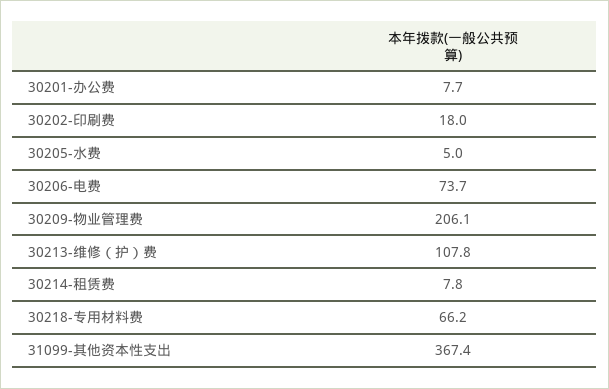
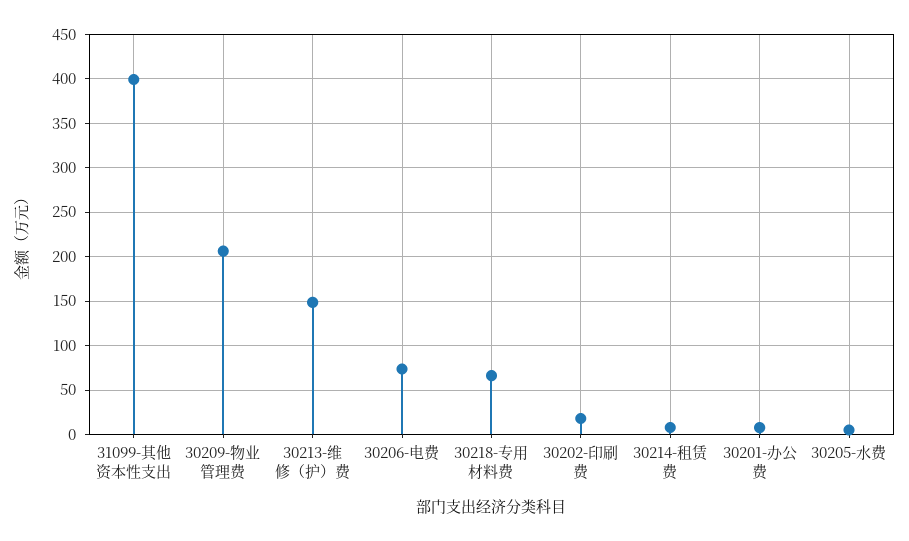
  {
    "30201-办公费": 7.7,
    "30202-印刷费": 18,
    "30205-水费": 5,
    "30206-电费": 73.7,
    "30209-物业管理费": 206.1,
-   "30213-维修（护）费": 107.8,
+   "30213-维修（护）费": 150,
    "30214-租赁费": 7.8,
    "30218-专用材料费": 66.2,
-   "31099-其他资本性支出": 367.4
+   "31099-其他资本性支出": 400
  }

